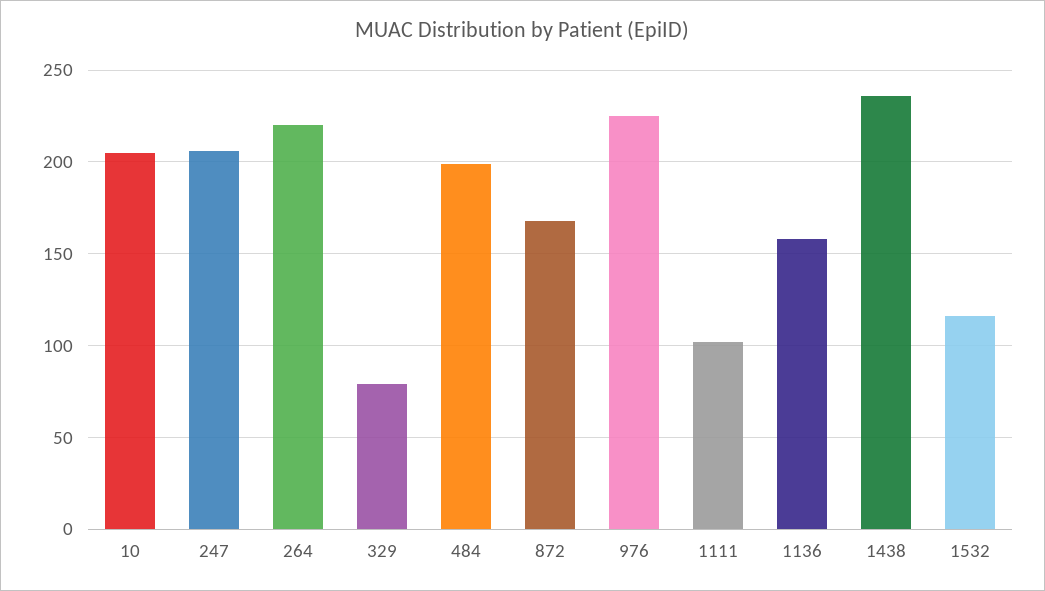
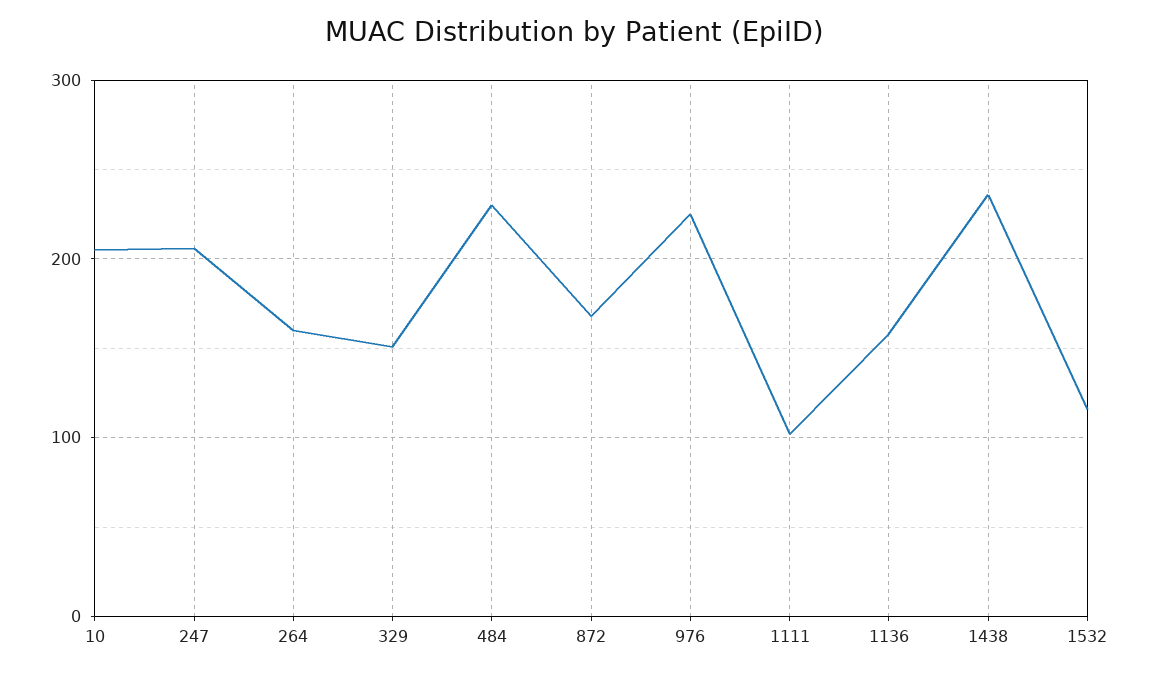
  {
    "10": 205,
    "247": 205,
-   "264": 220,
+   "264": 160,
-   "329": 80,
+   "329": 150,
-   "484": 200,
+   "484": 230,
    "872": 170,
    "976": 225,
    "1111": 100,
    "1136": 160,
    "1438": 235,
    "1532": 115
  }

